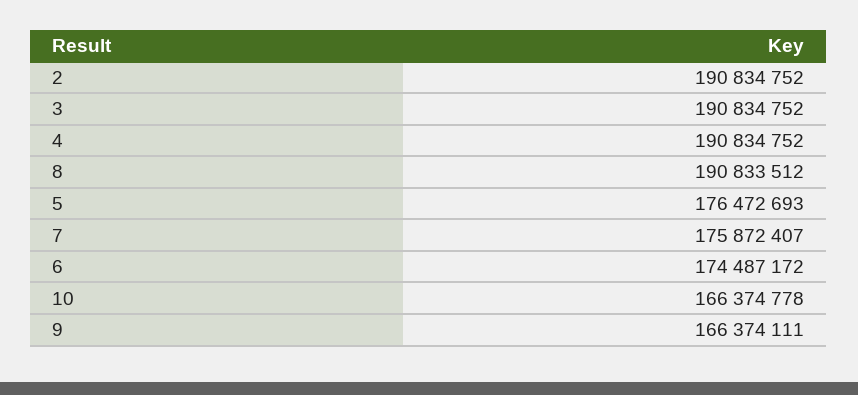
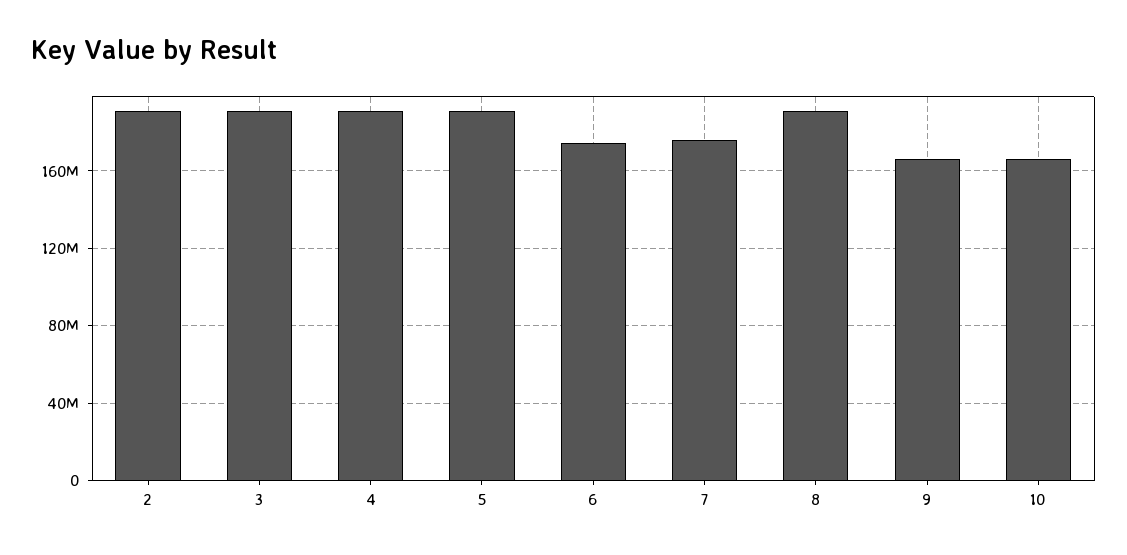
  {
    "2": 190834752,
    "3": 190834752,
    "4": 190834752,
    "8": 190833512,
-   "5": 176472693,
+   "5": 190000000,
    "7": 175872407,
    "6": 174487172,
    "10": 166374778,
    "9": 166374111
  }

